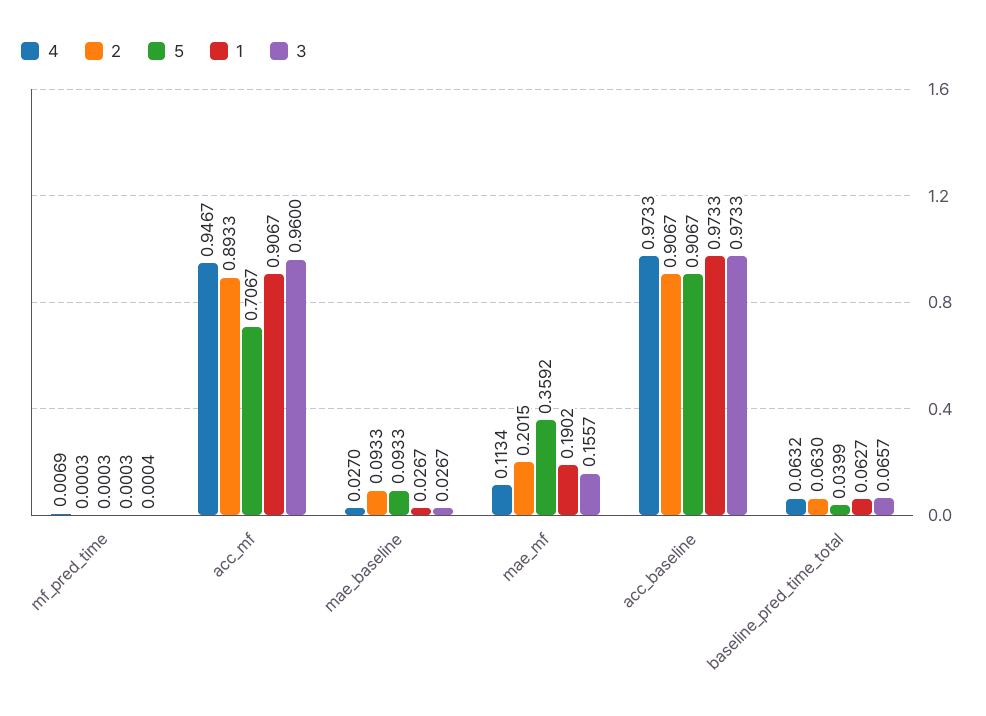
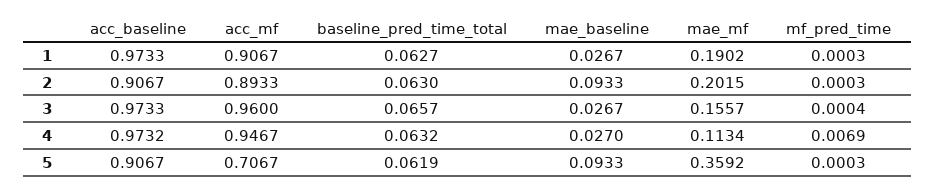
  {
    "4": {
      "mf_pred_time": 0.0069,
      "acc_mf": 0.9467,
      "mae_baseline": 0.027,
      "mae_mf": 0.1134,
-     "acc_baseline": 0.9733,
+     "acc_baseline": 0.9732,
      "baseline_pred_time_total": 0.0632
    },
    "2": {
      "mf_pred_time": 0.0003,
      "acc_mf": 0.8933,
      "mae_baseline": 0.0933,
      "mae_mf": 0.2015,
      "acc_baseline": 0.9067,
      "baseline_pred_time_total": 0.063
    },
    "5": {
      "mf_pred_time": 0.0003,
      "acc_mf": 0.7067,
      "mae_baseline": 0.0933,
      "mae_mf": 0.3592,
      "acc_baseline": 0.9067,
-     "baseline_pred_time_total": 0.0399
+     "baseline_pred_time_total": 0.0619
    },
    "1": {
      "mf_pred_time": 0.0003,
      "acc_mf": 0.9067,
      "mae_baseline": 0.0267,
      "mae_mf": 0.1902,
      "acc_baseline": 0.9733,
      "baseline_pred_time_total": 0.0627
    },
    "3": {
      "mf_pred_time": 0.0004,
      "acc_mf": 0.96,
      "mae_baseline": 0.0267,
      "mae_mf": 0.1557,
      "acc_baseline": 0.9733,
      "baseline_pred_time_total": 0.0657
    }
  }

